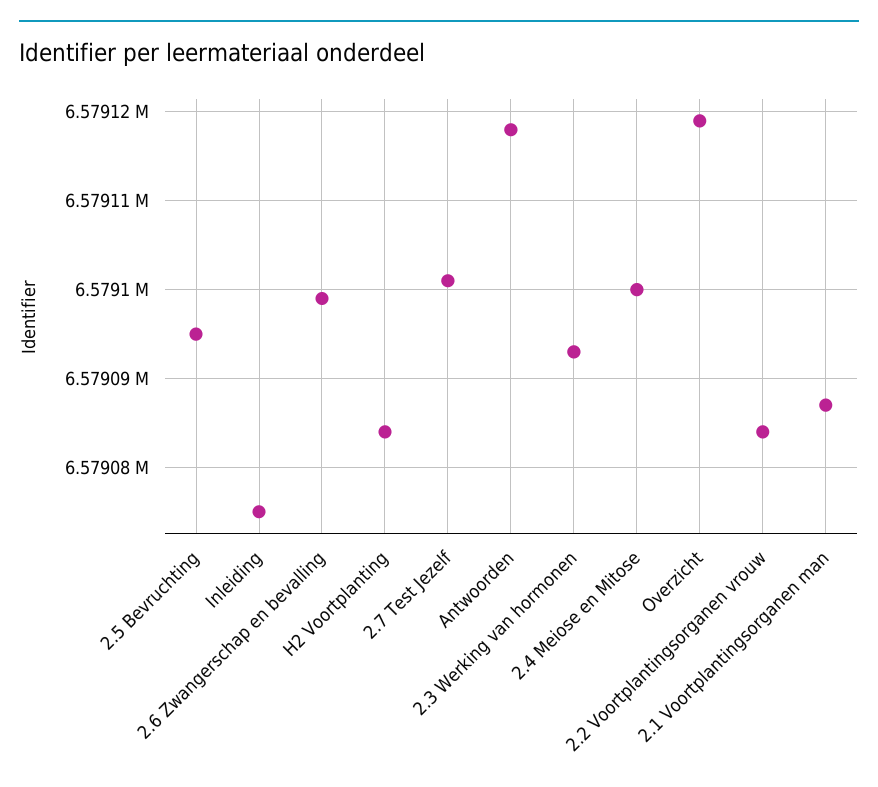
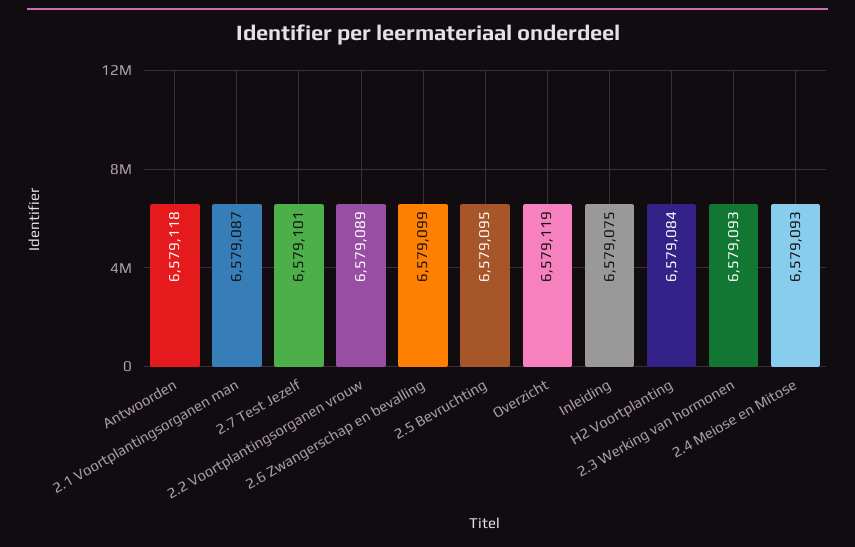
  {
    "2.5 Bevruchting": 6579095,
    "Inleiding": 6579075,
    "2.6 Zwangerschap en bevalling": 6579099,
    "H2 Voortplanting": 6579084,
    "2.7 Test Jezelf": 6579101,
    "Antwoorden": 6579118,
    "2.3 Werking van hormonen": 6579093,
-   "2.4 Meiose en Mitose": 6579100,
+   "2.4 Meiose en Mitose": 6579093,
    "Overzicht": 6579119,
-   "2.2 Voortplantingsorganen vrouw": 6579084,
+   "2.2 Voortplantingsorganen vrouw": 6579089,
    "2.1 Voortplantingsorganen man": 6579087
  }

